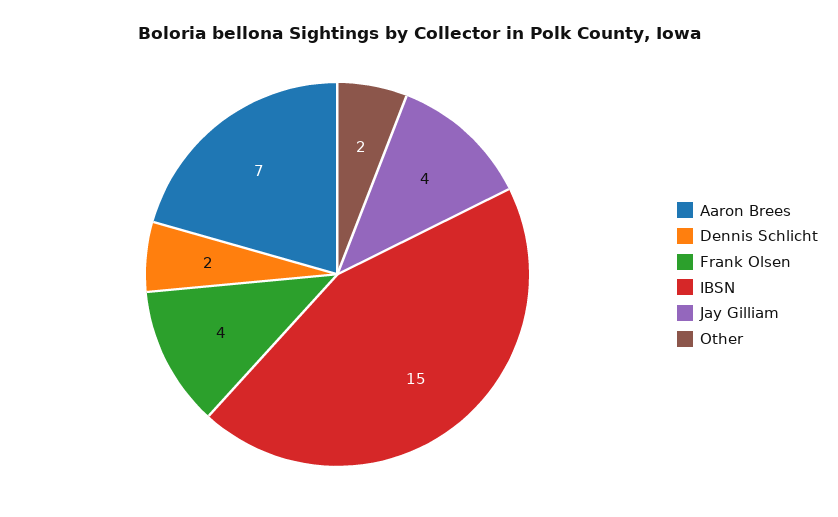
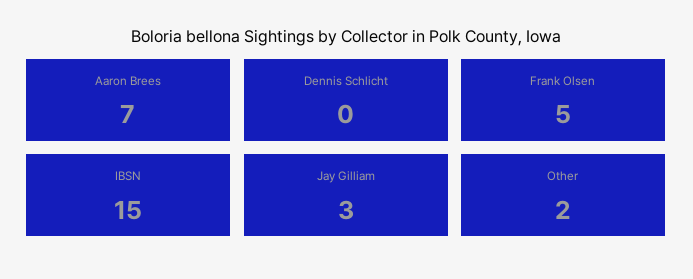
  {
    "Aaron Brees": 7,
-   "Dennis Schlicht": 2,
+   "Dennis Schlicht": 0,
-   "Frank Olsen": 4,
+   "Frank Olsen": 5,
    "IBSN": 15,
-   "Jay Gilliam": 4,
+   "Jay Gilliam": 3,
    "Other": 2
  }

